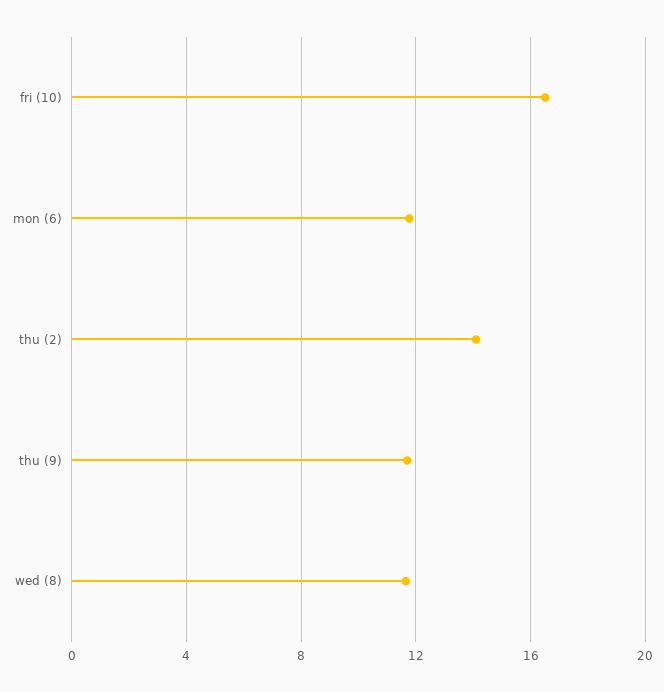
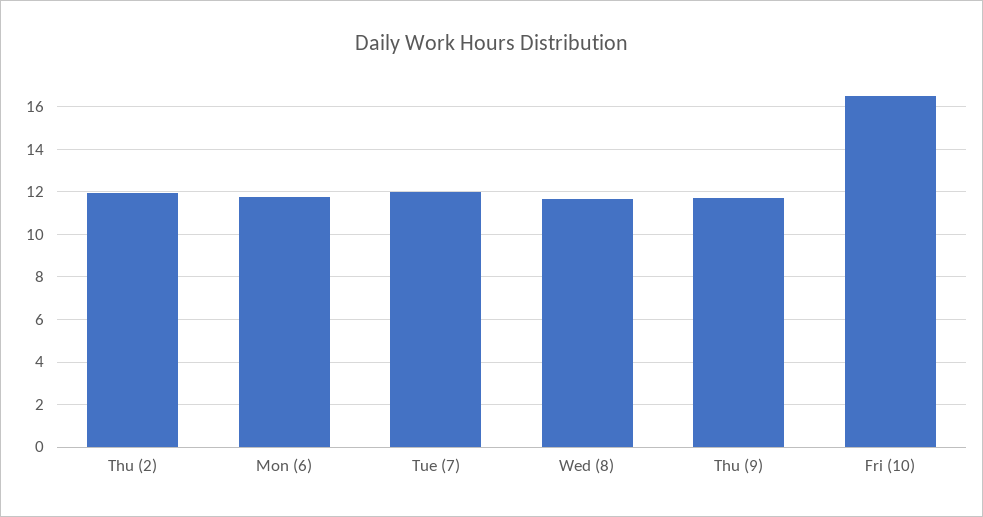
  {
    "fri (10)": 16.5,
    "mon (6)": 12,
-   "thu (2)": 14,
+   "thu (2)": 12,
    "thu (9)": 11.5,
-   "wed (8)": 11.5
+   "wed (8)": 11.5,
+   "Tue (7)": 12
  }

